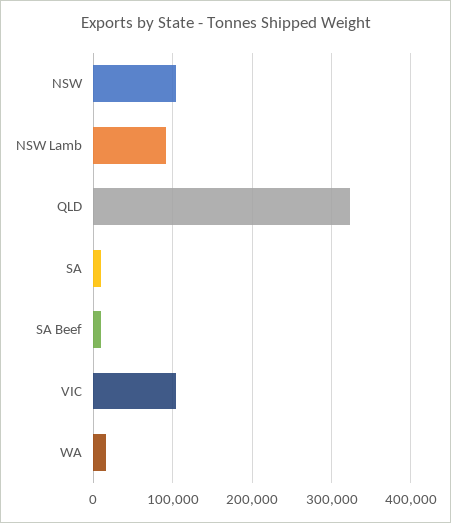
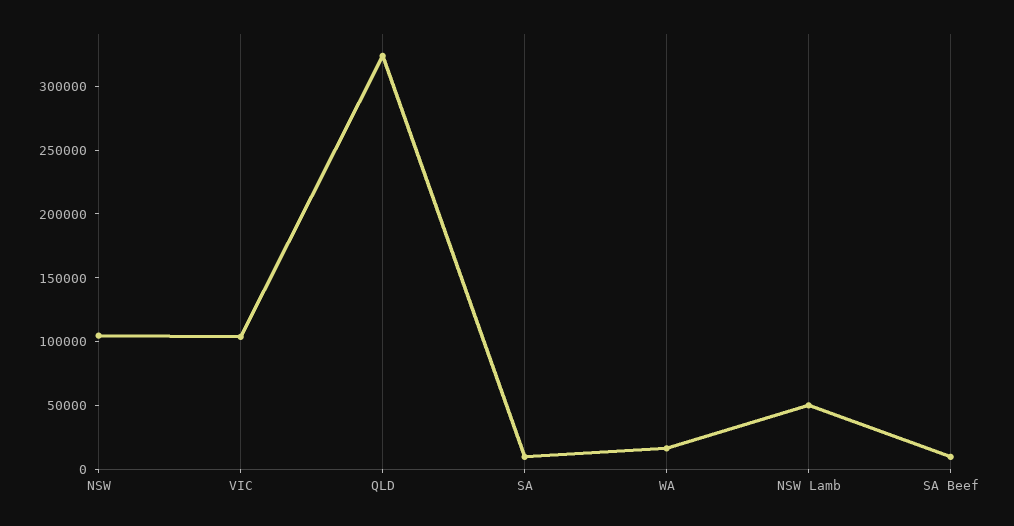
  {
    "NSW": 100000,
-   "NSW Lamb": 90000,
+   "NSW Lamb": 50000,
    "QLD": 320000,
    "SA": 10000,
    "SA Beef": 10000,
    "VIC": 100000,
    "WA": 20000
  }

